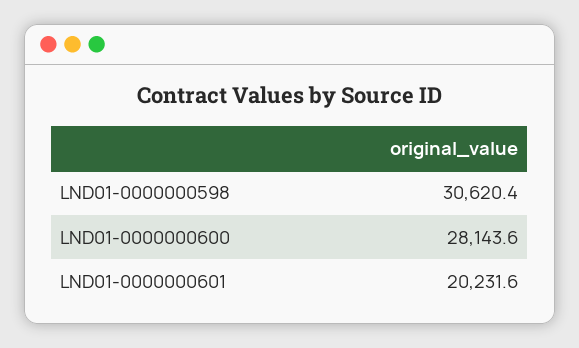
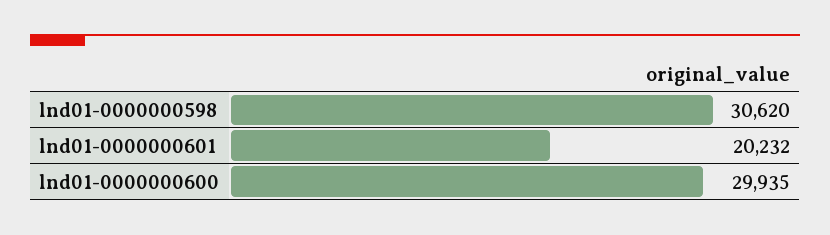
  {
    "LND01-0000000598": 30620.4,
-   "LND01-0000000600": 28143.6,
+   "LND01-0000000600": 29935,
    "LND01-0000000601": 20231.6
  }

